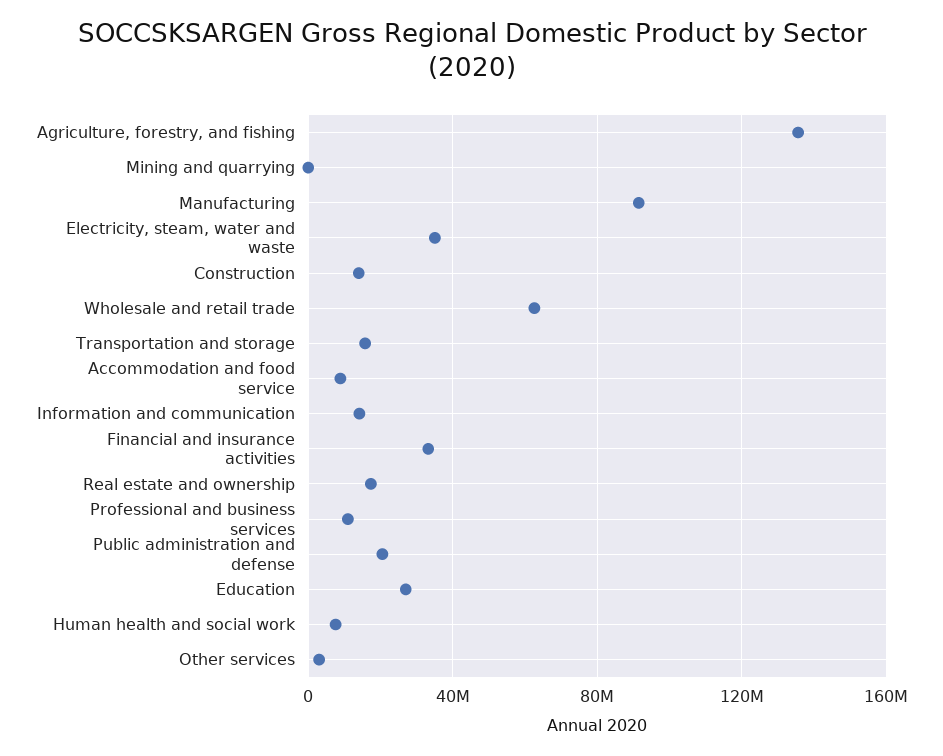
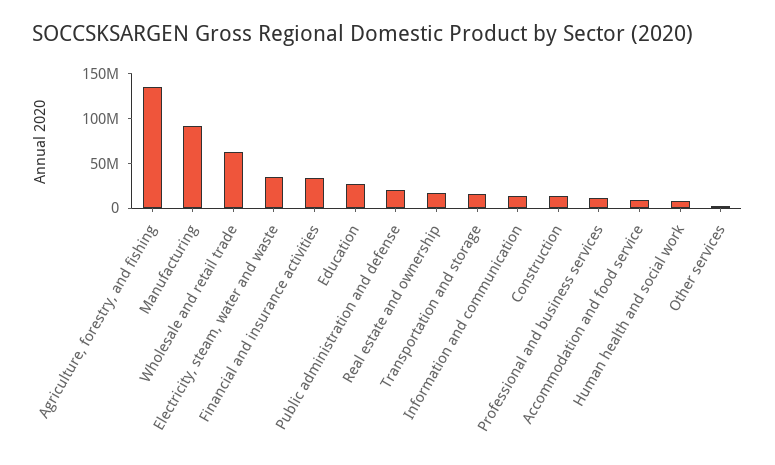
  {
    "Agriculture, forestry, and fishing": 135000000,
-   "Mining and quarrying": 0,
    "Manufacturing": 90000000,
    "Electricity, steam, water and waste": 35000000,
    "Construction": 15000000,
    "Wholesale and retail trade": 65000000,
    "Transportation and storage": 15000000,
    "Accommodation and food service": 10000000,
    "Information and communication": 15000000,
    "Financial and insurance activities": 35000000,
    "Real estate and ownership": 15000000,
    "Professional and business services": 10000000,
    "Public administration and defense": 20000000,
    "Education": 25000000,
    "Human health and social work": 10000000,
    "Other services": 5000000
  }

